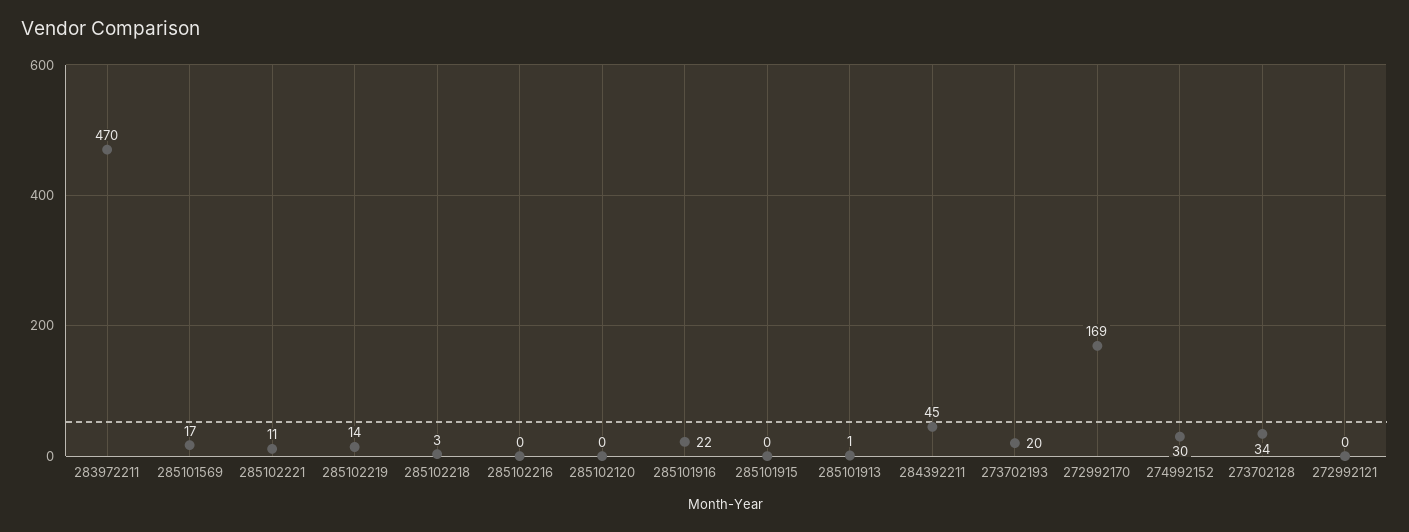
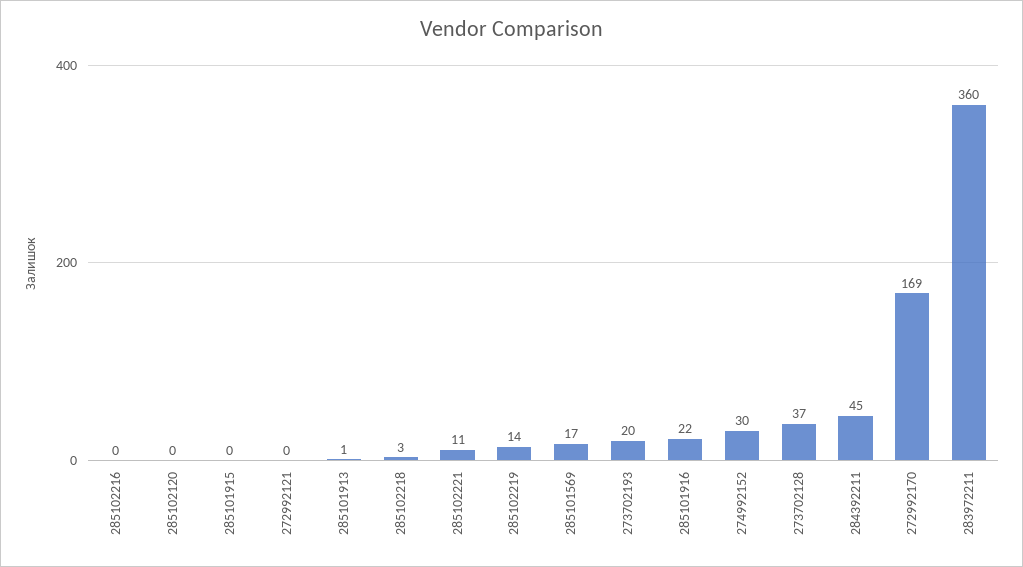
  {
-   "283972211": 470,
+   "283972211": 360,
    "285101569": 17,
    "285102221": 11,
    "285102219": 14,
    "285102218": 3,
    "285102216": 0,
    "285102120": 0,
    "285101916": 22,
    "285101915": 0,
    "285101913": 1,
    "284392211": 45,
    "273702193": 20,
    "272992170": 169,
    "274992152": 30,
-   "273702128": 34,
+   "273702128": 37,
    "272992121": 0
  }

